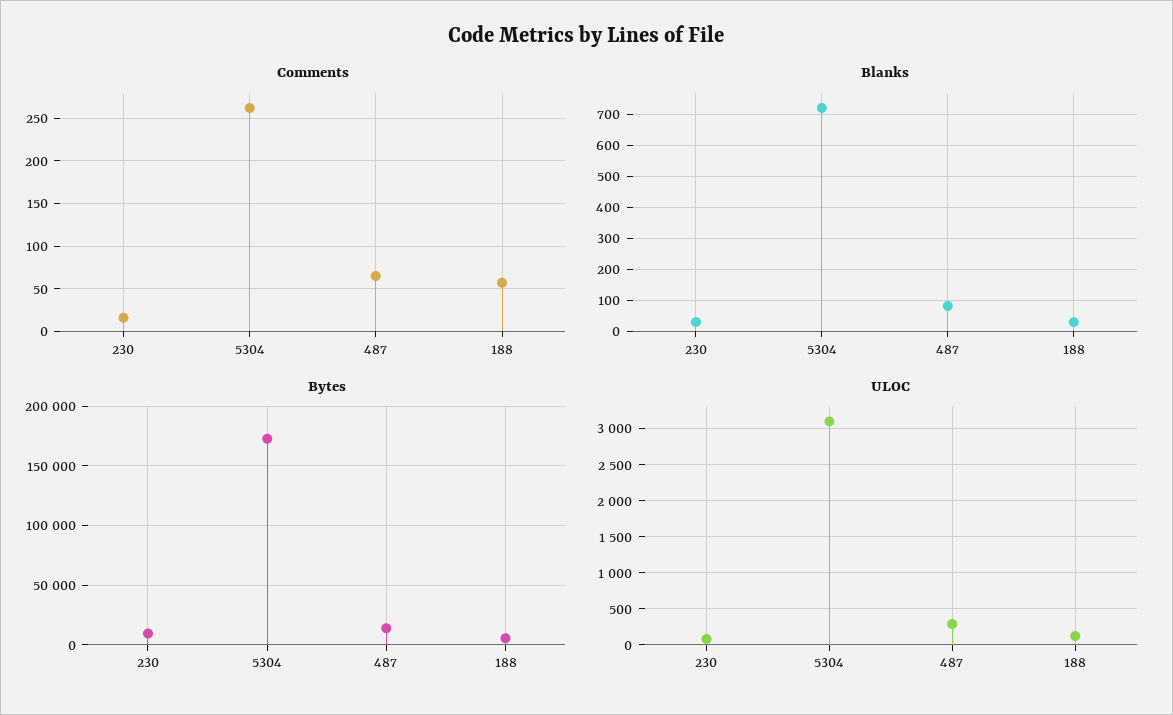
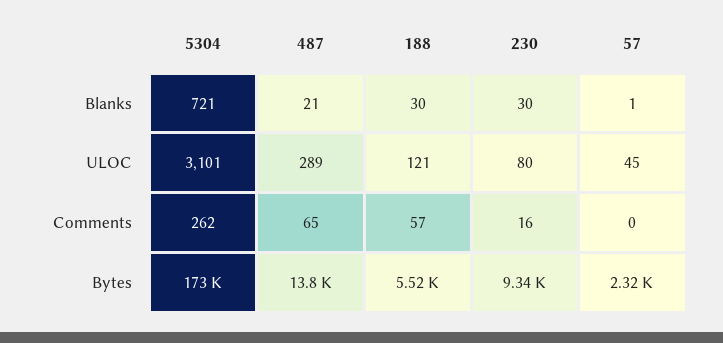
  {
    "Comments": {
      "230": 16,
      "5304": 262,
      "487": 65,
-     "188": 57
+     "188": 57,
+     "57": 0
    },
    "Blanks": {
      "230": 30,
      "5304": 721,
-     "487": 80,
+     "487": 21,
-     "188": 30
+     "188": 30,
+     "57": 1
    },
    "Bytes": {
      "230": 9340,
      "5304": 173000,
      "487": 13800,
-     "188": 5520
+     "188": 5520,
+     "57": 2320
    },
    "ULOC": {
      "230": 80,
      "5304": 3101,
      "487": 289,
-     "188": 121
+     "188": 121,
+     "57": 45
    }
  }

